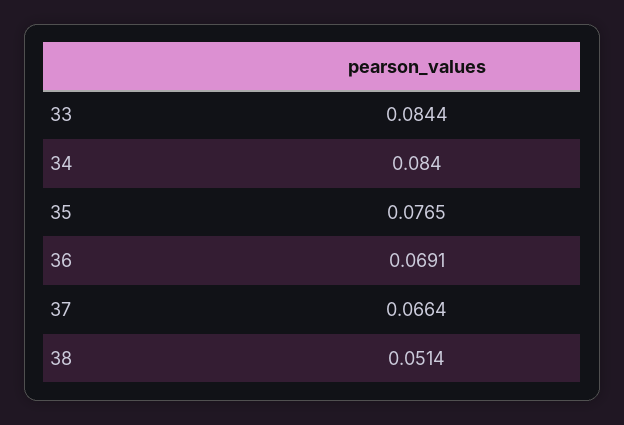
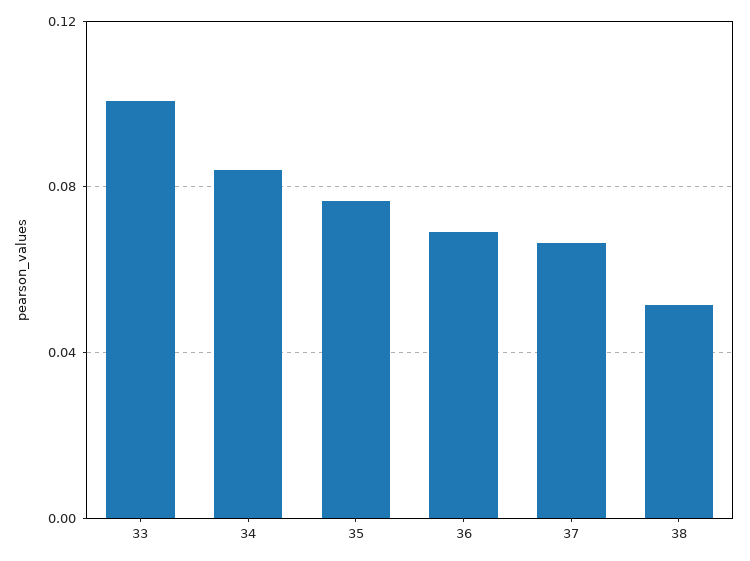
  {
-   "33": 0.0844,
+   "33": 0.1,
    "34": 0.084,
    "35": 0.0765,
    "36": 0.0691,
    "37": 0.0664,
    "38": 0.0514
  }

